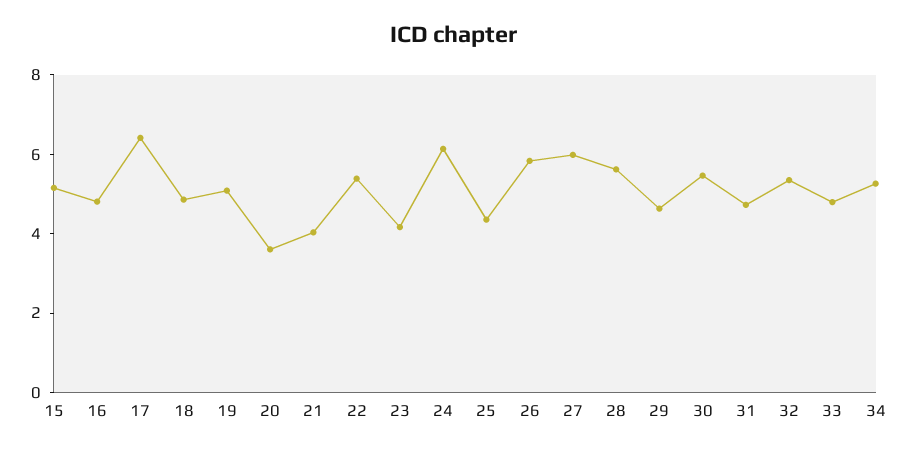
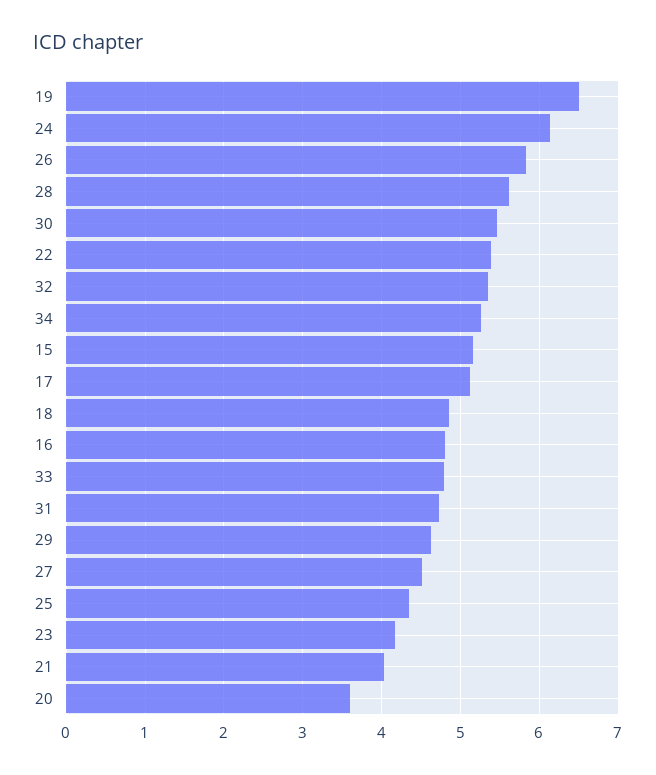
  {
    "15": 5.2,
    "16": 4.8,
-   "17": 6.5,
+   "17": 5.1,
    "18": 4.9,
-   "19": 5,
+   "19": 6.5,
    "20": 3.6,
    "21": 4,
    "22": 5.4,
    "23": 4.2,
    "24": 6.1,
    "25": 4.4,
    "26": 5.8,
-   "27": 6,
+   "27": 4.5,
    "28": 5.6,
    "29": 4.6,
    "30": 5.5,
    "31": 4.7,
    "32": 5.3,
    "33": 4.8,
    "34": 5.3
  }

